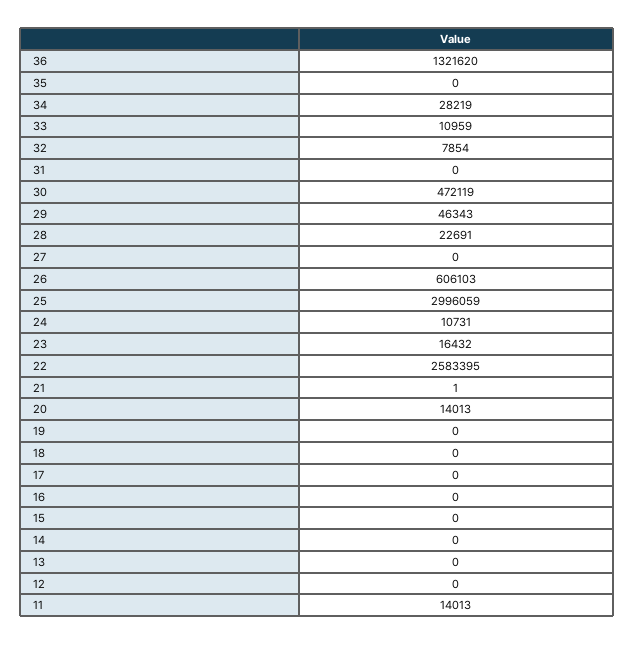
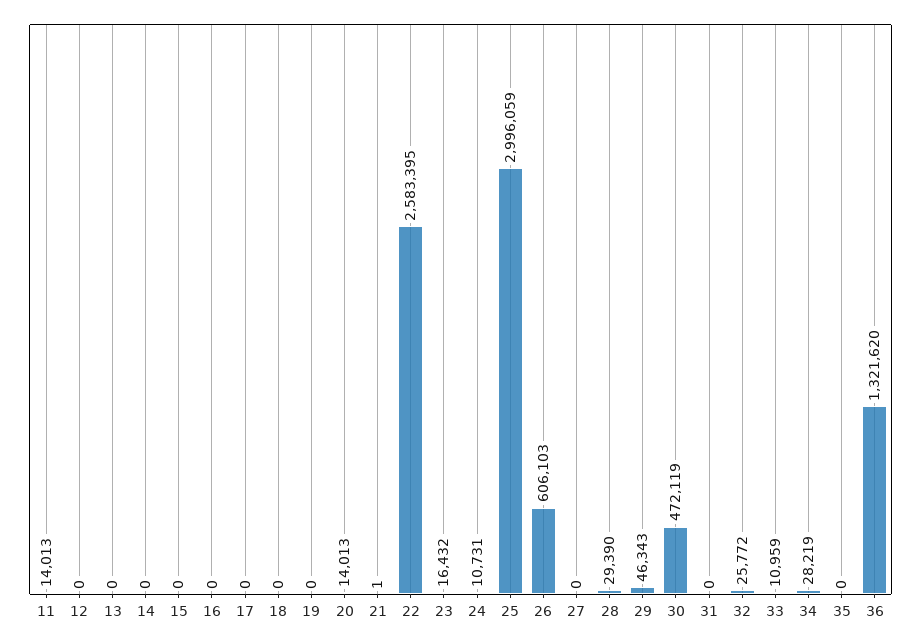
  {
    "36": 1321620,
    "35": 0,
    "34": 28219,
    "33": 10959,
-   "32": 7854,
+   "32": 25772,
    "31": 0,
    "30": 472119,
    "29": 46343,
-   "28": 22691,
+   "28": 29390,
    "27": 0,
    "26": 606103,
    "25": 2996059,
    "24": 10731,
    "23": 16432,
    "22": 2583395,
    "21": 1,
    "20": 14013,
    "19": 0,
    "18": 0,
    "17": 0,
    "16": 0,
    "15": 0,
    "14": 0,
    "13": 0,
    "12": 0,
    "11": 14013
  }

